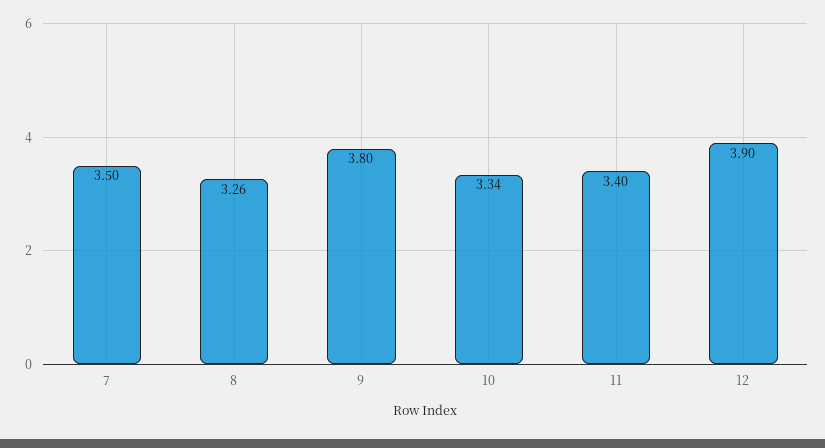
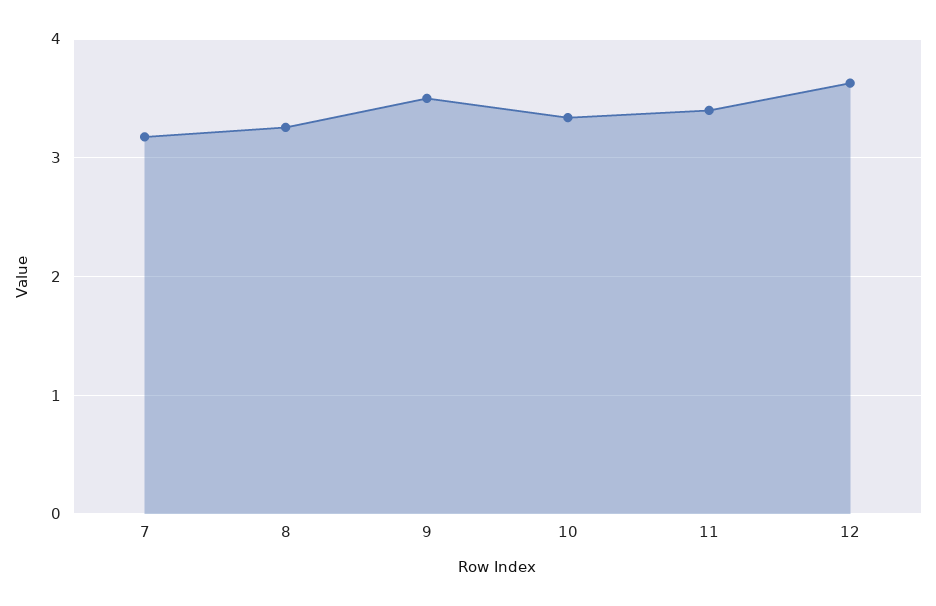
  {
-   "7": 3.5,
+   "7": 3.2,
    "8": 3.26,
-   "9": 3.8,
+   "9": 3.5,
    "10": 3.34,
    "11": 3.4,
-   "12": 3.9
+   "12": 3.6
  }

